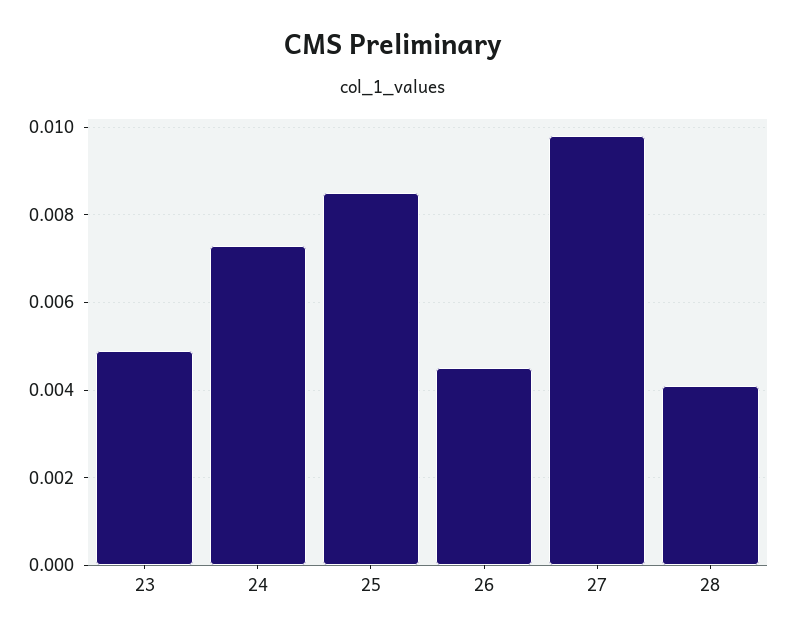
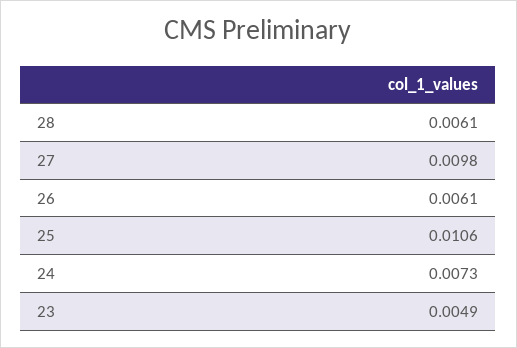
  {
    "23": 0.0049,
    "24": 0.0073,
-   "25": 0.0085,
+   "25": 0.0106,
-   "26": 0.0045,
+   "26": 0.0061,
    "27": 0.0098,
-   "28": 0.004
+   "28": 0.0061
  }

